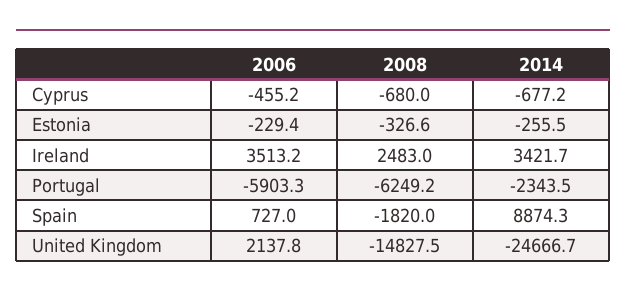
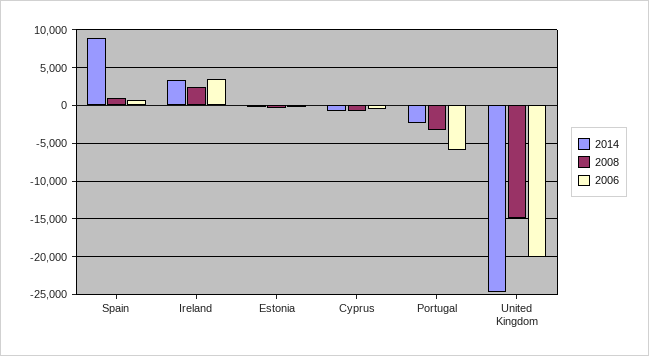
  {
    "2006": {
      "Cyprus": -455.2,
      "Estonia": -229.4,
      "Ireland": 3513.2,
      "Portugal": -5903.3,
      "Spain": 727,
-     "United Kingdom": 2137.8
+     "United Kingdom": -20000
    },
    "2008": {
      "Cyprus": -680,
      "Estonia": -326.6,
      "Ireland": 2483,
-     "Portugal": -6249.2,
+     "Portugal": -3000,
-     "Spain": -1820,
+     "Spain": 1000,
      "United Kingdom": -14827.5
    },
    "2014": {
      "Cyprus": -677.2,
      "Estonia": -255.5,
      "Ireland": 3421.7,
      "Portugal": -2343.5,
      "Spain": 8874.3,
      "United Kingdom": -24666.7
    }
  }

